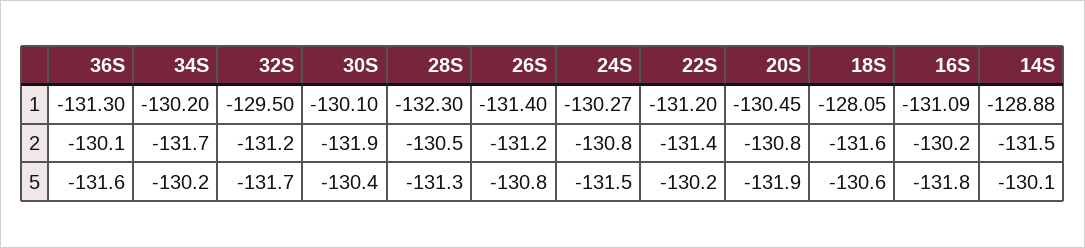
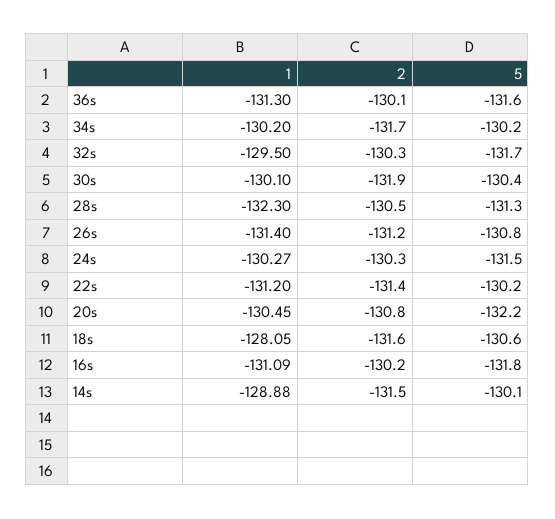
  {
    "36S": {
      "1": -131.3,
      "2": -130.1,
      "5": -131.6
    },
    "34S": {
      "1": -130.2,
      "2": -131.7,
      "5": -130.2
    },
    "32S": {
      "1": -129.5,
-     "2": -131.2,
+     "2": -130.3,
      "5": -131.7
    },
    "30S": {
      "1": -130.1,
      "2": -131.9,
      "5": -130.4
    },
    "28S": {
      "1": -132.3,
      "2": -130.5,
      "5": -131.3
    },
    "26S": {
      "1": -131.4,
      "2": -131.2,
      "5": -130.8
    },
    "24S": {
      "1": -130.27,
-     "2": -130.8,
+     "2": -130.3,
      "5": -131.5
    },
    "22S": {
      "1": -131.2,
      "2": -131.4,
      "5": -130.2
    },
    "20S": {
      "1": -130.45,
      "2": -130.8,
-     "5": -131.9
+     "5": -132.2
    },
    "18S": {
      "1": -128.05,
      "2": -131.6,
      "5": -130.6
    },
    "16S": {
      "1": -131.09,
      "2": -130.2,
      "5": -131.8
    },
    "14S": {
      "1": -128.88,
      "2": -131.5,
      "5": -130.1
    }
  }

